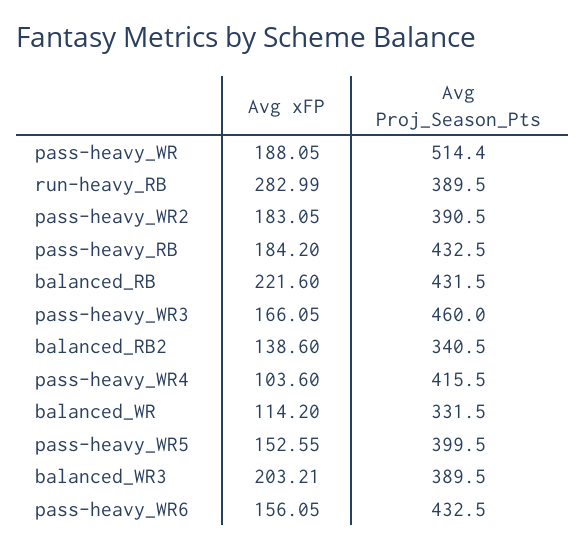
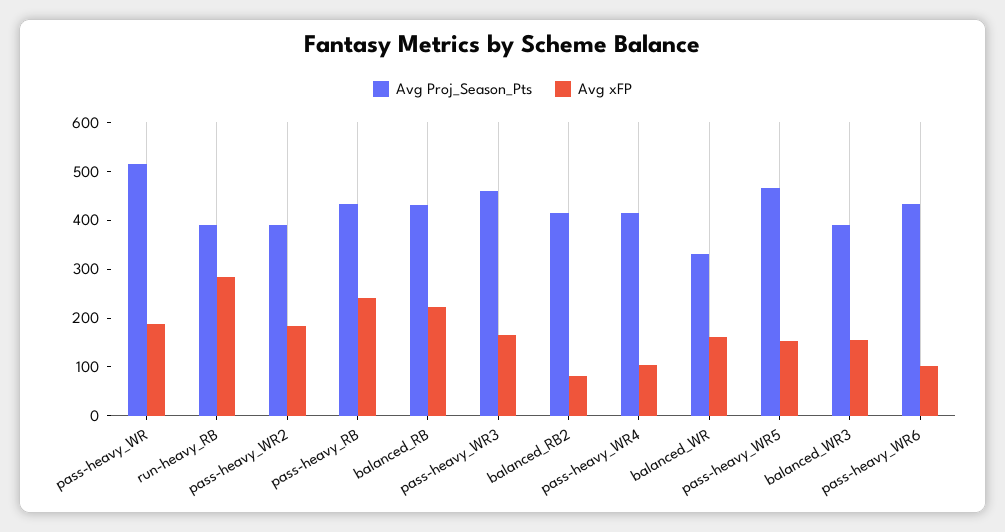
  {
    "Avg xFP": {
      "pass-heavy_WR": 188.05,
      "run-heavy_RB": 282.99,
      "pass-heavy_WR2": 183.05,
-     "pass-heavy_RB": 184.2,
+     "pass-heavy_RB": 240,
      "balanced_RB": 221.6,
      "pass-heavy_WR3": 166.05,
-     "balanced_RB2": 138.6,
+     "balanced_RB2": 80,
      "pass-heavy_WR4": 103.6,
-     "balanced_WR": 114.2,
+     "balanced_WR": 160,
      "pass-heavy_WR5": 152.55,
-     "balanced_WR3": 203.21,
+     "balanced_WR3": 160,
-     "pass-heavy_WR6": 156.05
+     "pass-heavy_WR6": 100
    },
    "Avg Proj_Season_Pts": {
      "pass-heavy_WR": 514.4,
      "run-heavy_RB": 389.5,
      "pass-heavy_WR2": 390.5,
      "pass-heavy_RB": 432.5,
      "balanced_RB": 431.5,
      "pass-heavy_WR3": 460,
-     "balanced_RB2": 340.5,
+     "balanced_RB2": 420,
      "pass-heavy_WR4": 415.5,
      "balanced_WR": 331.5,
-     "pass-heavy_WR5": 399.5,
+     "pass-heavy_WR5": 460,
      "balanced_WR3": 389.5,
      "pass-heavy_WR6": 432.5
    }
  }

